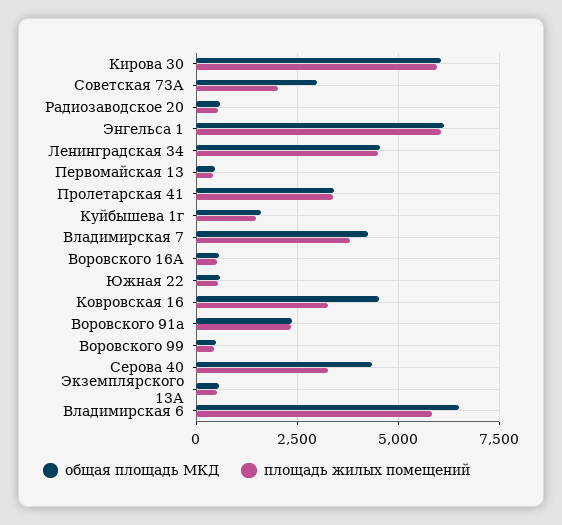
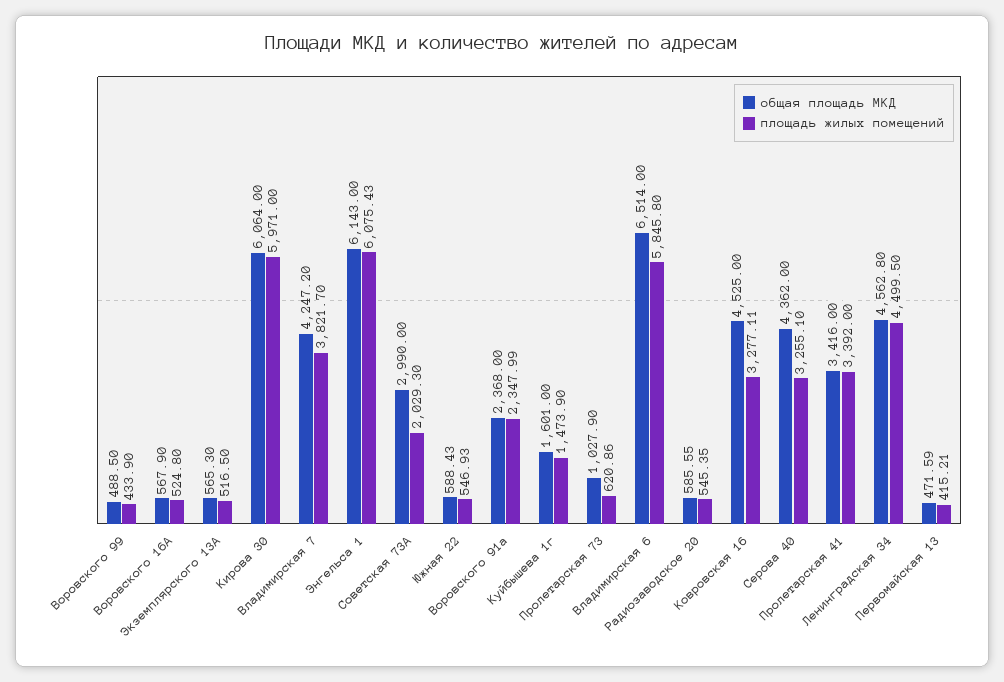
  {
    "общая площадь МКД": {
      "Кирова 30": 6064,
      "Советская 73А": 2990,
      "Радиозаводское 20": 585.55,
      "Энгельса 1": 6143,
      "Ленинградская 34": 4562.8,
      "Первомайская 13": 471.59,
      "Пролетарская 41": 3416,
      "Куйбышева 1г": 1601,
      "Владимирская 7": 4247.2,
      "Воровского 16А": 567.9,
      "Южная 22": 588.43,
      "Ковровская 16": 4525,
      "Воровского 91а": 2368,
      "Воровского 99": 488.5,
      "Серова 40": 4362,
      "Экземплярского 13А": 565.3,
-     "Владимирская 6": 6514
+     "Владимирская 6": 6514,
+     "Пролетарская 73": 1027.9
    },
    "площадь жилых помещений": {
      "Кирова 30": 5971,
      "Советская 73А": 2029.3,
      "Радиозаводское 20": 545.35,
      "Энгельса 1": 6075.43,
      "Ленинградская 34": 4499.5,
      "Первомайская 13": 415.21,
      "Пролетарская 41": 3392,
      "Куйбышева 1г": 1473.9,
      "Владимирская 7": 3821.7,
      "Воровского 16А": 524.8,
      "Южная 22": 546.93,
      "Ковровская 16": 3277.11,
      "Воровского 91а": 2347.99,
      "Воровского 99": 433.9,
      "Серова 40": 3255.1,
      "Экземплярского 13А": 516.5,
-     "Владимирская 6": 5845.8
+     "Владимирская 6": 5845.8,
+     "Пролетарская 73": 620.86
    }
  }

